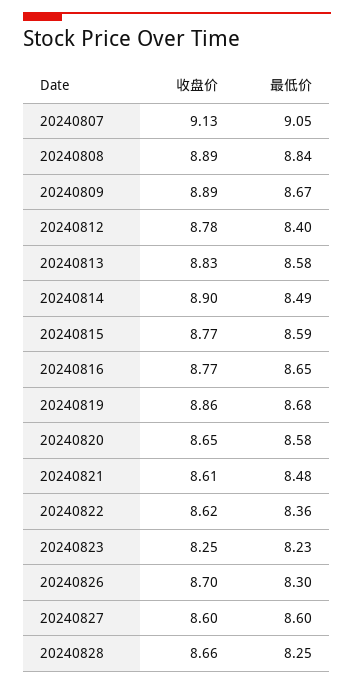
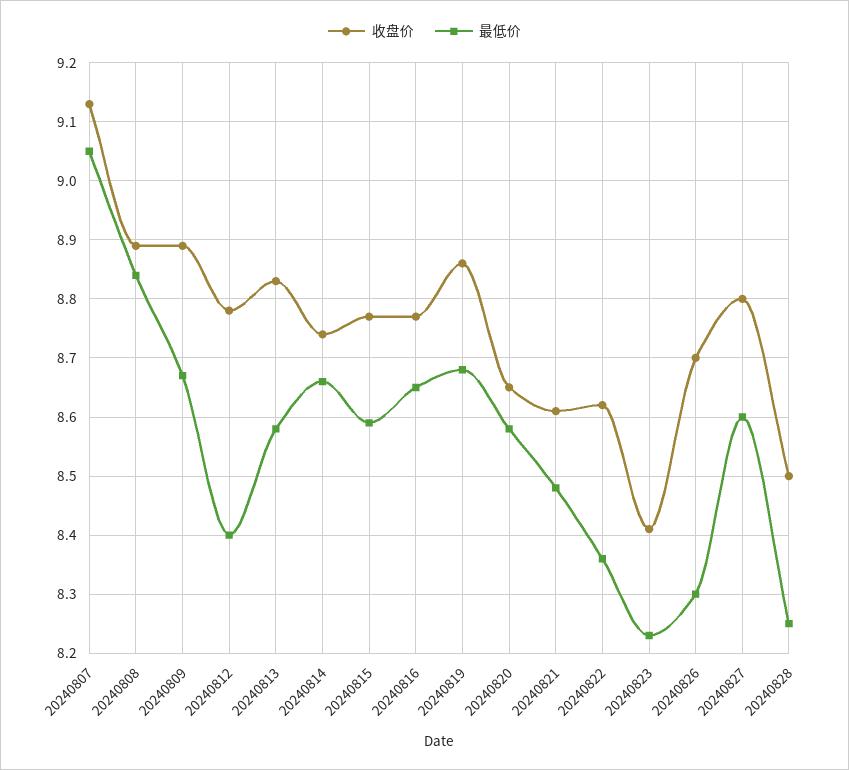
  {
    "收盘价": {
      "20240807": 9.13,
      "20240808": 8.89,
      "20240809": 8.89,
      "20240812": 8.78,
      "20240813": 8.83,
-     "20240814": 8.9,
+     "20240814": 8.75,
      "20240815": 8.77,
      "20240816": 8.77,
      "20240819": 8.86,
      "20240820": 8.65,
      "20240821": 8.61,
      "20240822": 8.62,
-     "20240823": 8.25,
+     "20240823": 8.4,
      "20240826": 8.7,
-     "20240827": 8.6,
+     "20240827": 8.8,
-     "20240828": 8.66
+     "20240828": 8.5
    },
    "最低价": {
      "20240807": 9.05,
      "20240808": 8.84,
      "20240809": 8.67,
      "20240812": 8.4,
      "20240813": 8.58,
-     "20240814": 8.49,
+     "20240814": 8.65,
      "20240815": 8.59,
      "20240816": 8.65,
      "20240819": 8.68,
      "20240820": 8.58,
      "20240821": 8.48,
      "20240822": 8.36,
      "20240823": 8.23,
      "20240826": 8.3,
      "20240827": 8.6,
      "20240828": 8.25
    }
  }

